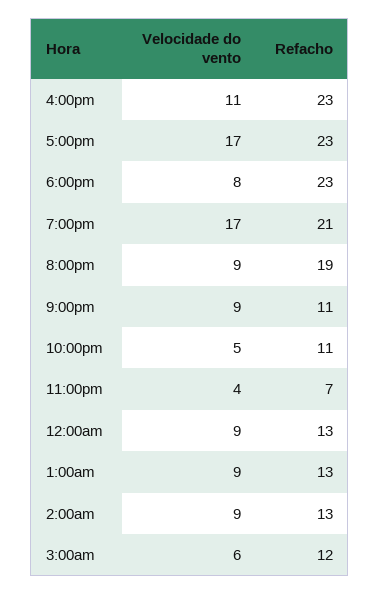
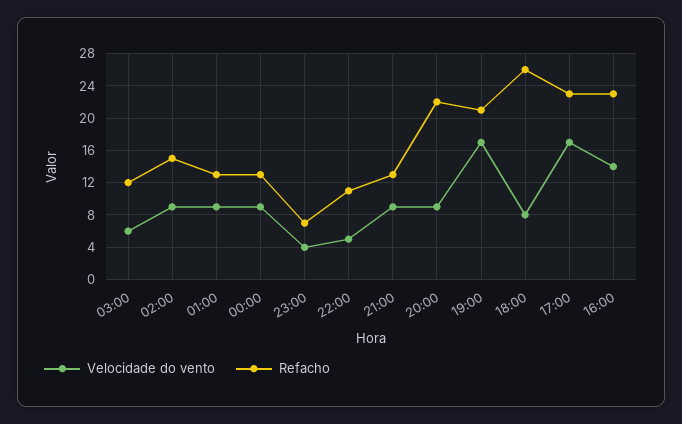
  {
    "Velocidade do vento": {
-     "4:00pm": 11,
+     "4:00pm": 14,
      "5:00pm": 17,
      "6:00pm": 8,
      "7:00pm": 17,
      "8:00pm": 9,
      "9:00pm": 9,
      "10:00pm": 5,
      "11:00pm": 4,
      "12:00am": 9,
      "1:00am": 9,
      "2:00am": 9,
      "3:00am": 6
    },
    "Refacho": {
      "4:00pm": 23,
      "5:00pm": 23,
-     "6:00pm": 23,
+     "6:00pm": 26,
      "7:00pm": 21,
-     "8:00pm": 19,
+     "8:00pm": 22,
-     "9:00pm": 11,
+     "9:00pm": 13,
      "10:00pm": 11,
      "11:00pm": 7,
      "12:00am": 13,
      "1:00am": 13,
-     "2:00am": 13,
+     "2:00am": 15,
      "3:00am": 12
    }
  }

